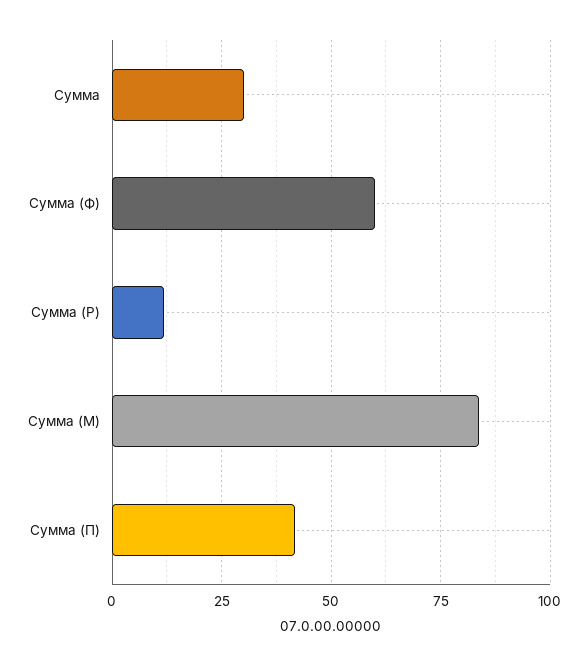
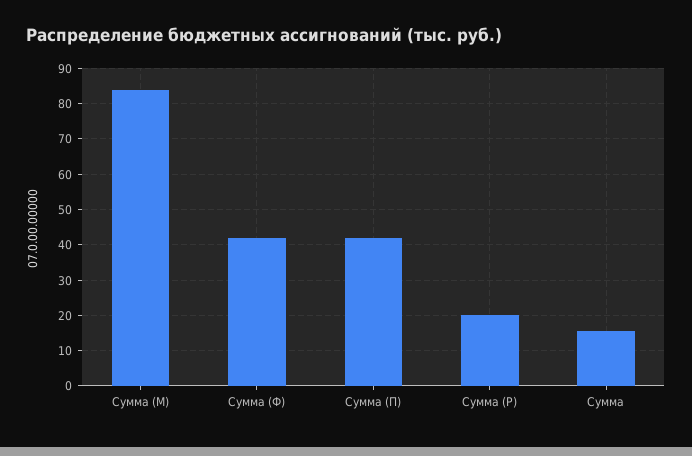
  {
-   "Сумма": 30,
+   "Сумма": 16,
-   "Сумма (Ф)": 60,
+   "Сумма (Ф)": 42,
-   "Сумма (Р)": 12.5,
+   "Сумма (Р)": 20,
    "Сумма (М)": 84,
    "Сумма (П)": 42
  }

